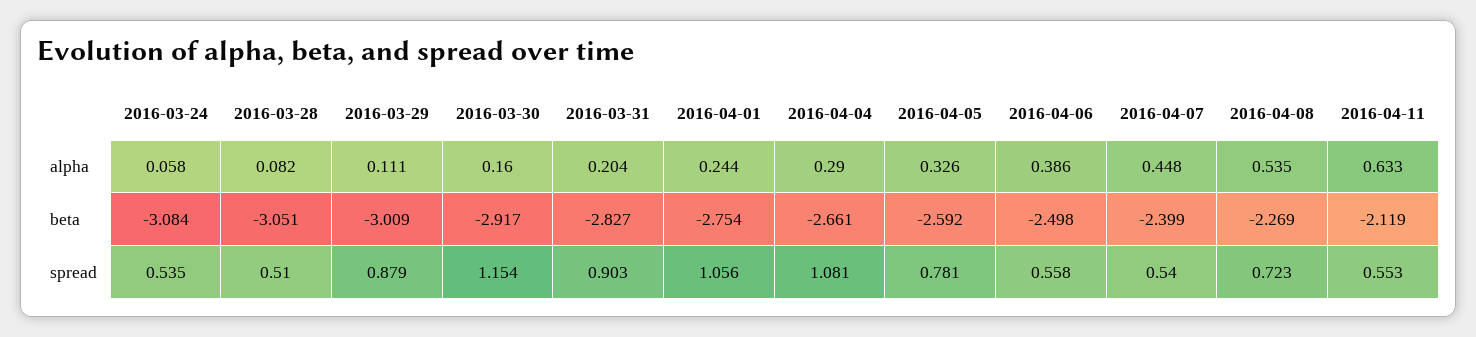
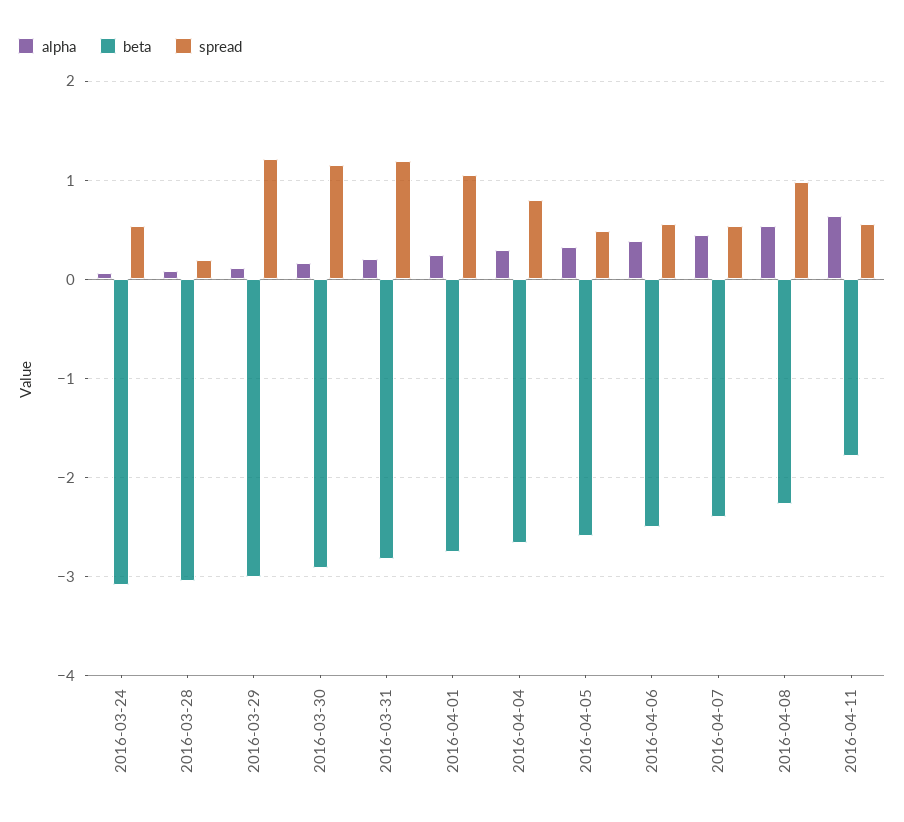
  {
    "alpha": {
      "2016-03-24": 0.058,
      "2016-03-28": 0.082,
      "2016-03-29": 0.111,
      "2016-03-30": 0.16,
      "2016-03-31": 0.204,
      "2016-04-01": 0.244,
      "2016-04-04": 0.29,
      "2016-04-05": 0.326,
      "2016-04-06": 0.386,
      "2016-04-07": 0.448,
      "2016-04-08": 0.535,
      "2016-04-11": 0.633
    },
    "beta": {
      "2016-03-24": -3.084,
      "2016-03-28": -3.051,
      "2016-03-29": -3.009,
      "2016-03-30": -2.917,
      "2016-03-31": -2.827,
      "2016-04-01": -2.754,
      "2016-04-04": -2.661,
      "2016-04-05": -2.592,
      "2016-04-06": -2.498,
      "2016-04-07": -2.399,
      "2016-04-08": -2.269,
-     "2016-04-11": -2.119
+     "2016-04-11": -1.8
    },
    "spread": {
      "2016-03-24": 0.535,
-     "2016-03-28": 0.51,
+     "2016-03-28": 0.2,
-     "2016-03-29": 0.879,
+     "2016-03-29": 1.2,
      "2016-03-30": 1.154,
-     "2016-03-31": 0.903,
+     "2016-03-31": 1.2,
      "2016-04-01": 1.056,
-     "2016-04-04": 1.081,
+     "2016-04-04": 0.8,
-     "2016-04-05": 0.781,
+     "2016-04-05": 0.5,
      "2016-04-06": 0.558,
      "2016-04-07": 0.54,
-     "2016-04-08": 0.723,
+     "2016-04-08": 1,
      "2016-04-11": 0.553
    }
  }

